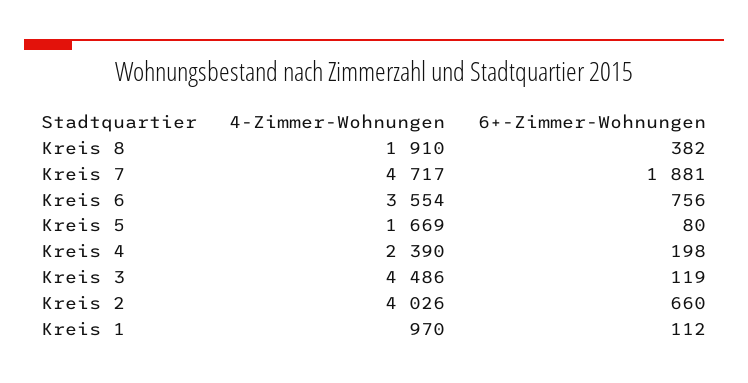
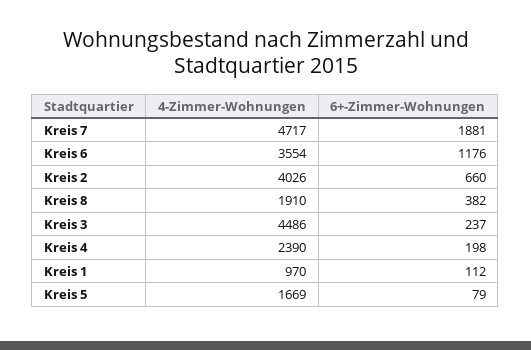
  {
    "4-Zimmer-Wohnungen": {
      "Kreis 8": 1910,
      "Kreis 7": 4717,
      "Kreis 6": 3554,
      "Kreis 5": 1669,
      "Kreis 4": 2390,
      "Kreis 3": 4486,
      "Kreis 2": 4026,
      "Kreis 1": 970
    },
    "6+-Zimmer-Wohnungen": {
      "Kreis 8": 382,
      "Kreis 7": 1881,
-     "Kreis 6": 756,
+     "Kreis 6": 1176,
-     "Kreis 5": 80,
+     "Kreis 5": 79,
      "Kreis 4": 198,
-     "Kreis 3": 119,
+     "Kreis 3": 237,
      "Kreis 2": 660,
      "Kreis 1": 112
    }
  }

